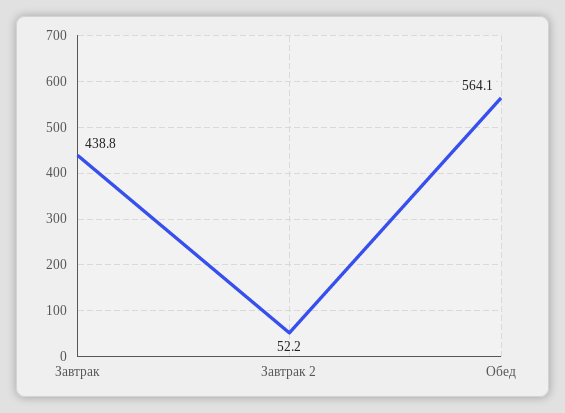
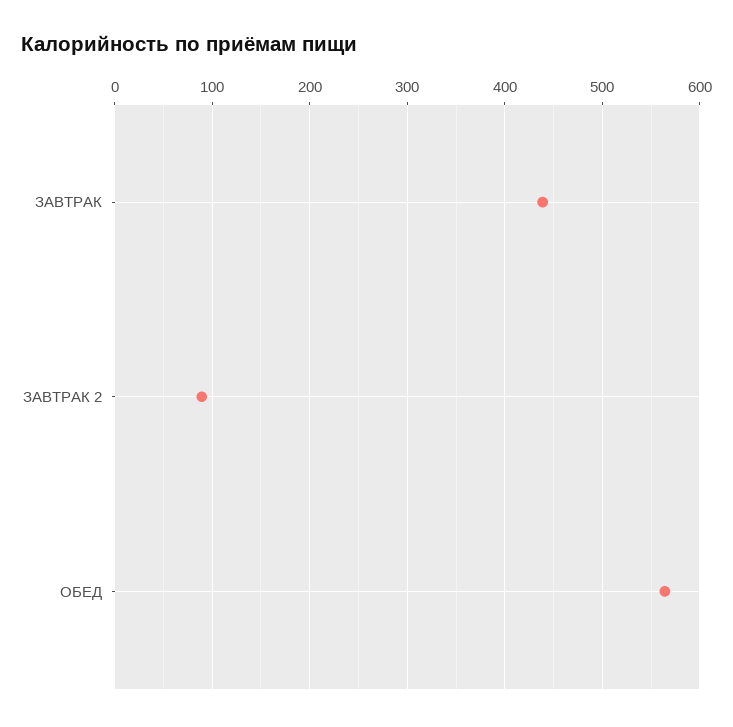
  {
    "Завтрак": 438.8,
-   "Завтрак 2": 52.2,
+   "Завтрак 2": 90,
    "Обед": 564.1
  }

